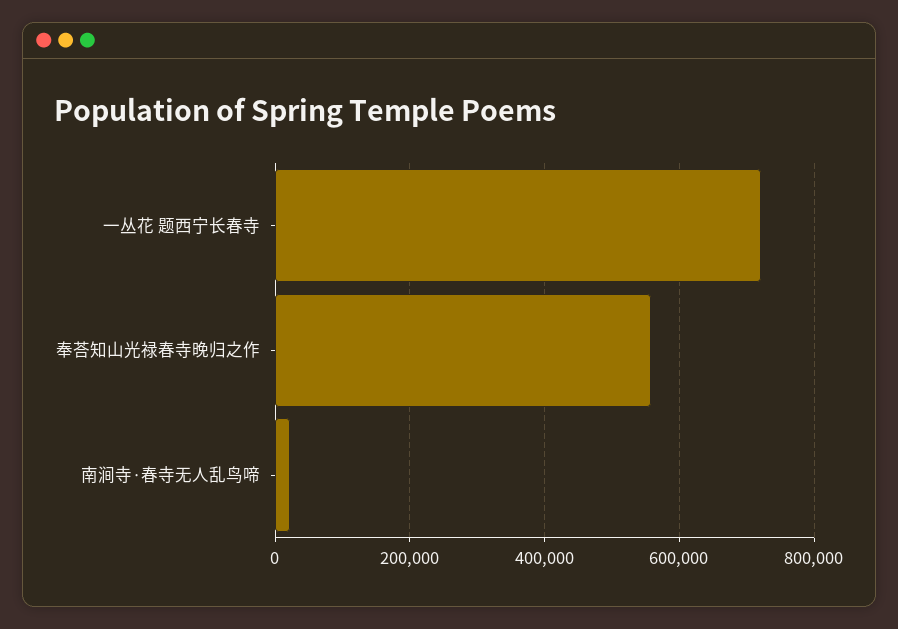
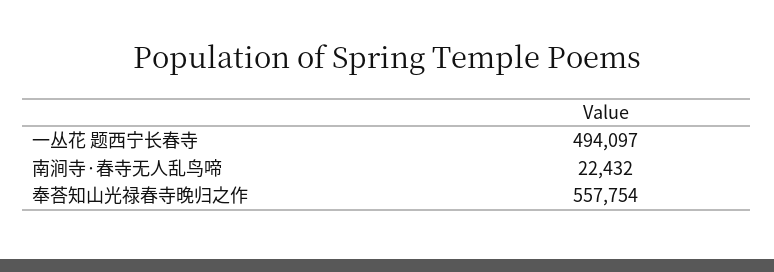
  {
-   "一丛花 题西宁长春寺": 720000,
+   "一丛花 题西宁长春寺": 494097,
    "奉荅知山光禄春寺晚归之作": 557754,
    "南涧寺·春寺无人乱鸟啼": 22432
  }

